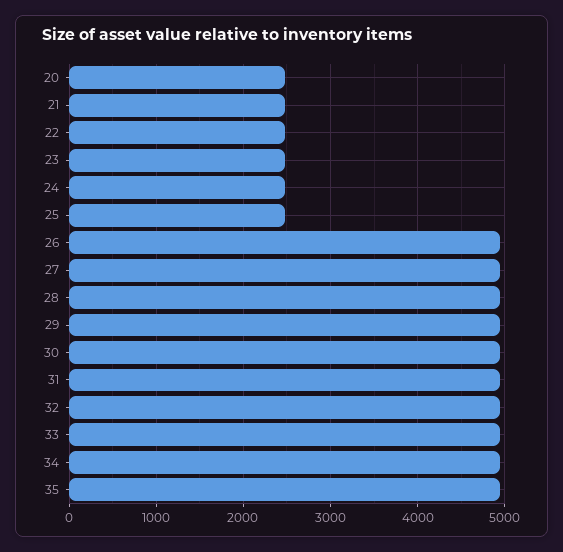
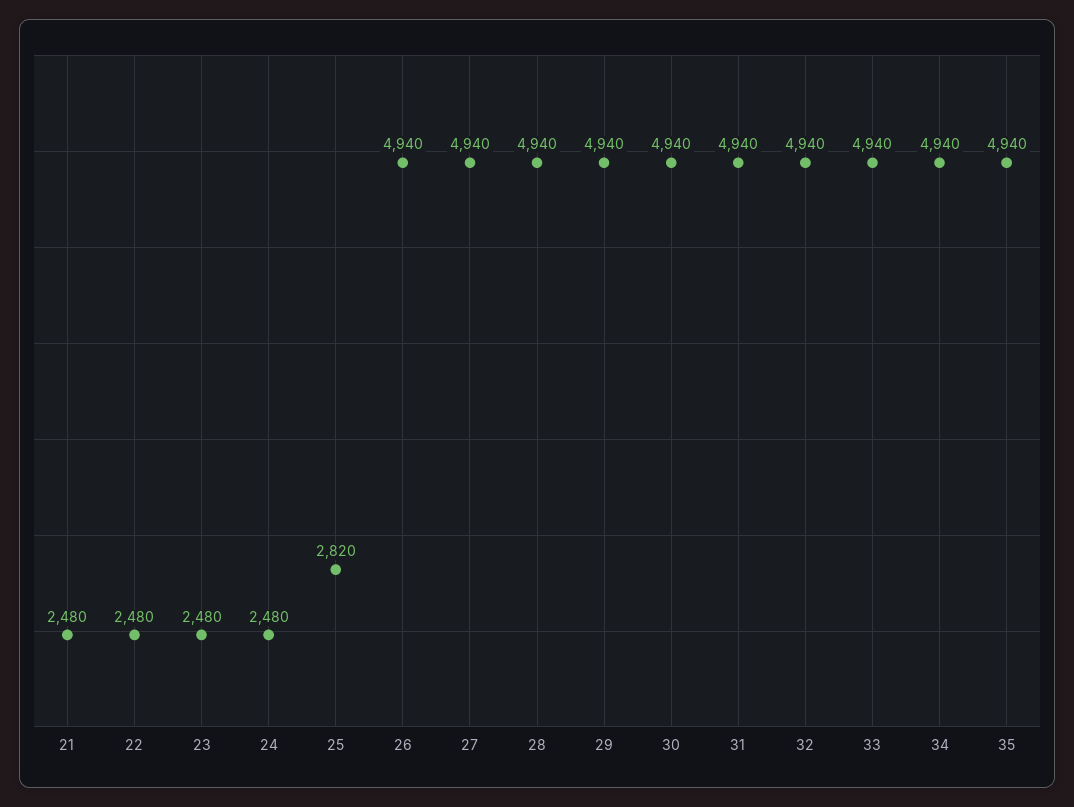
  {
-   "20": 2500,
    "21": 2480,
    "22": 2480,
    "23": 2480,
    "24": 2480,
-   "25": 2500,
+   "25": 2820,
    "26": 4940,
    "27": 4940,
    "28": 4940,
    "29": 4940,
    "30": 4940,
    "31": 4940,
    "32": 4940,
    "33": 4940,
    "34": 4940,
    "35": 4940
  }

